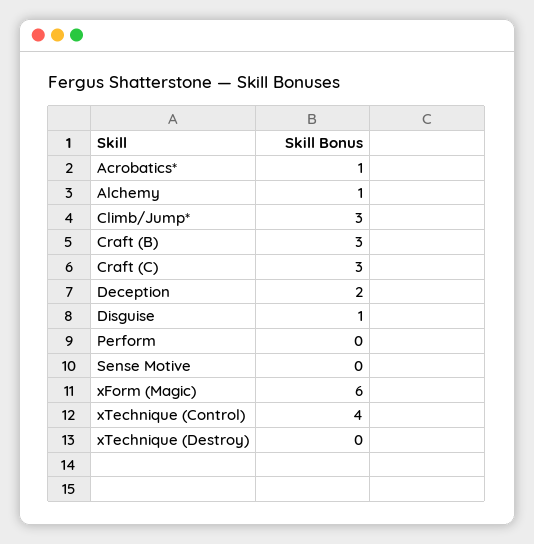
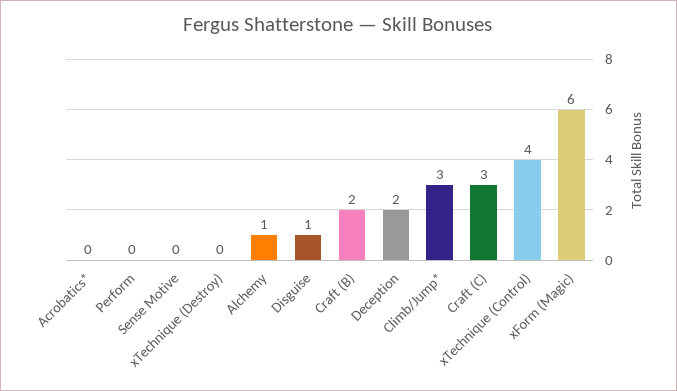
  {
-   "Acrobatics*": 1,
+   "Acrobatics*": 0,
    "Alchemy": 1,
    "Climb/Jump*": 3,
-   "Craft (B)": 3,
+   "Craft (B)": 2,
    "Craft (C)": 3,
    "Deception": 2,
    "Disguise": 1,
    "Perform": 0,
    "Sense Motive": 0,
    "xForm (Magic)": 6,
    "xTechnique (Control)": 4,
    "xTechnique (Destroy)": 0
  }

